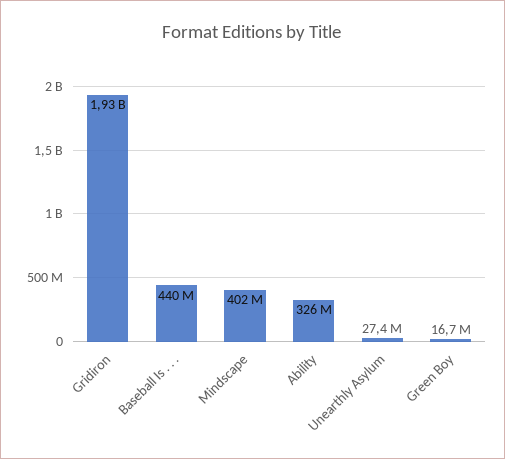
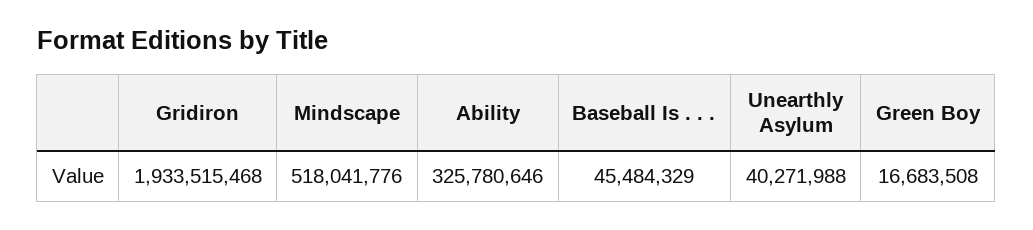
  {
    "Gridiron": 1933515468,
-   "Baseball Is . . .": 440000000,
+   "Baseball Is . . .": 45484329,
-   "Mindscape": 402000000,
+   "Mindscape": 518041776,
    "Ability": 325780646,
-   "Unearthly Asylum": 27400000,
+   "Unearthly Asylum": 40271988,
    "Green Boy": 16683508
  }

